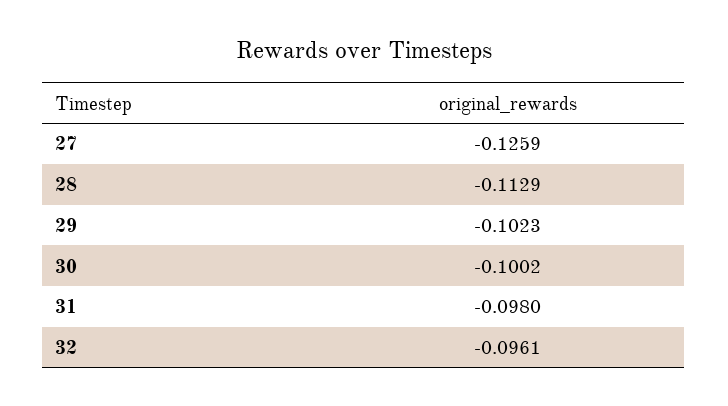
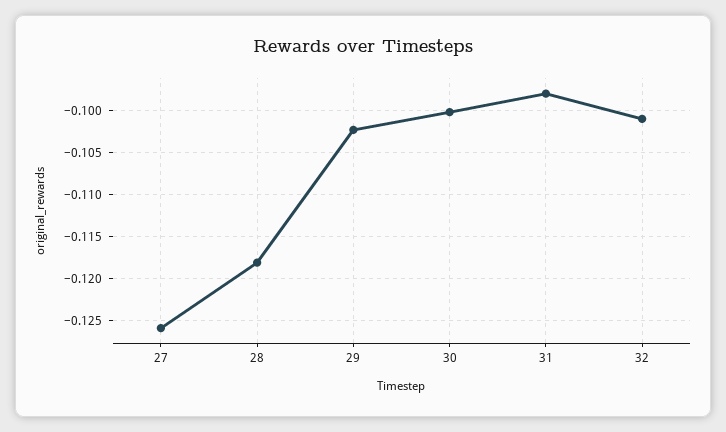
  {
    "27": -0.1259,
-   "28": -0.1129,
+   "28": -0.118,
    "29": -0.1023,
    "30": -0.1002,
    "31": -0.098,
-   "32": -0.0961
+   "32": -0.101
  }

